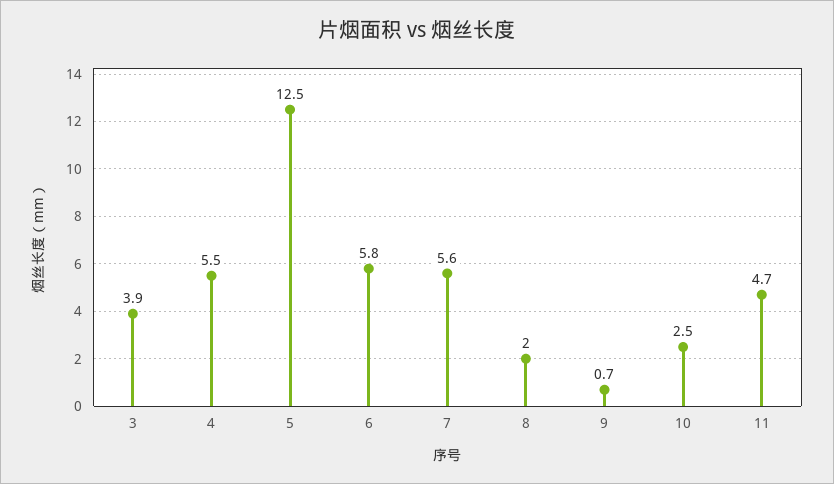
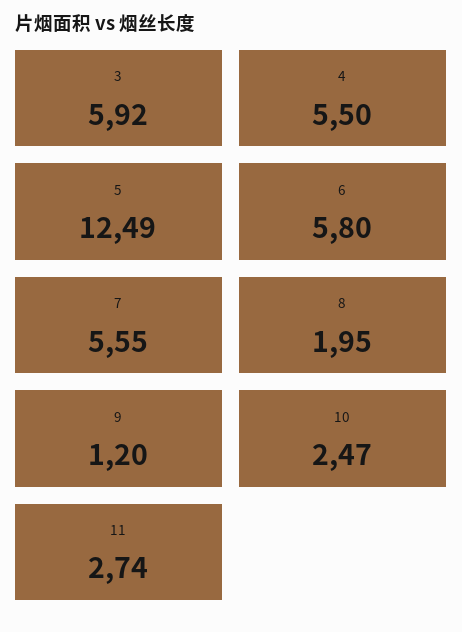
  {
-   "3": 3.9,
+   "3": 5.92,
    "4": 5.5,
    "5": 12.49,
    "6": 5.8,
    "7": 5.55,
    "8": 1.95,
-   "9": 0.7,
+   "9": 1.2,
    "10": 2.47,
-   "11": 4.7
+   "11": 2.74
  }

